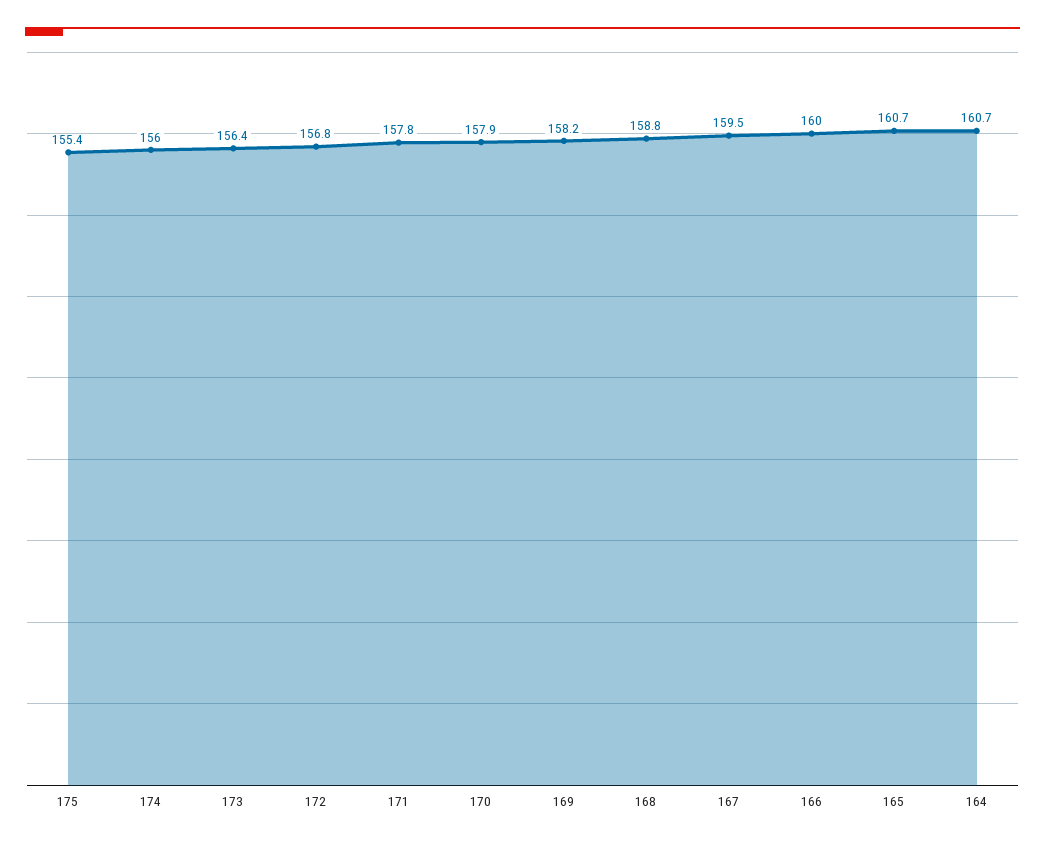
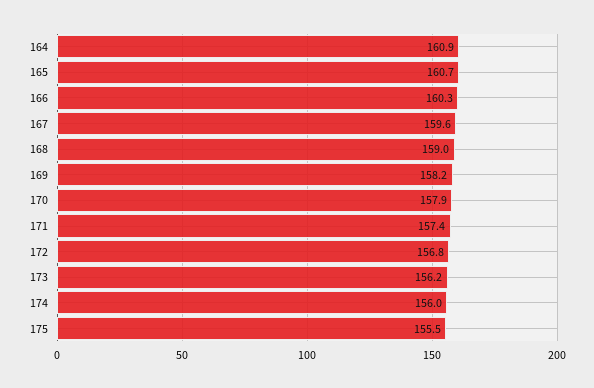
  {
-   "175": 155.4,
+   "175": 155.5,
    "174": 156,
-   "173": 156.4,
+   "173": 156.2,
    "172": 156.8,
-   "171": 157.8,
+   "171": 157.4,
    "170": 157.9,
    "169": 158.2,
-   "168": 158.8,
+   "168": 159,
-   "167": 159.5,
+   "167": 159.6,
-   "166": 160,
+   "166": 160.3,
    "165": 160.7,
-   "164": 160.7
+   "164": 160.9
  }

